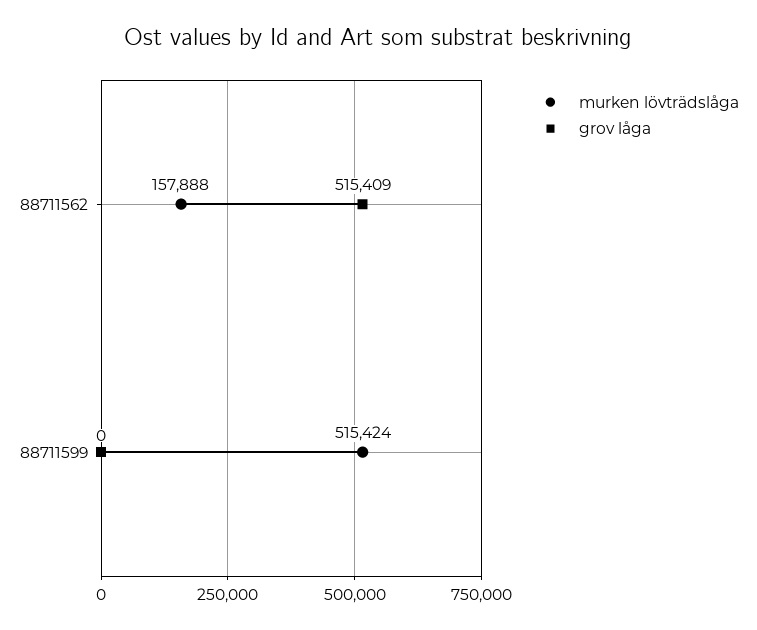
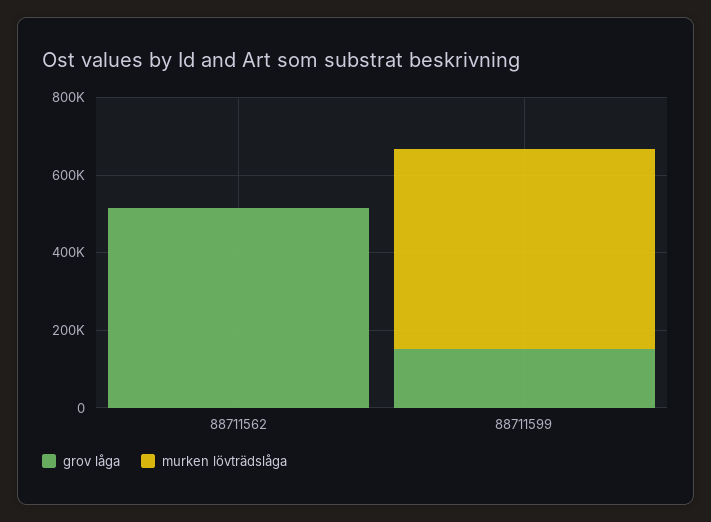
  {
    "murken lövträdslåga": {
-     "88711562": 157888,
+     "88711562": 0,
      "88711599": 515424
    },
    "grov låga": {
      "88711562": 515409,
-     "88711599": 0
+     "88711599": 150000
    }
  }

